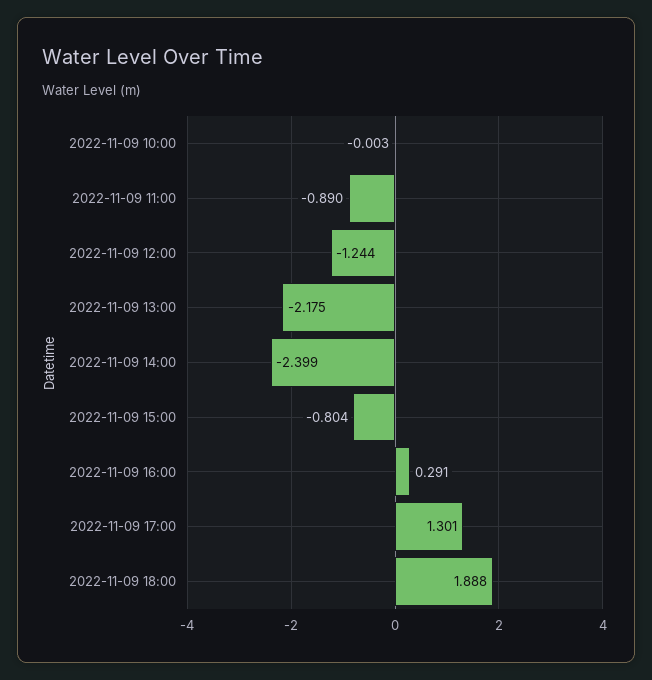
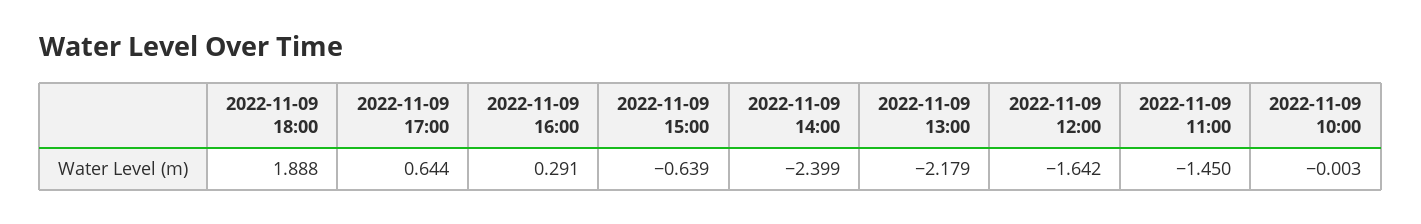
  {
    "2022-11-09 10:00": -0.003,
-   "2022-11-09 11:00": -0.89,
+   "2022-11-09 11:00": -1.45,
-   "2022-11-09 12:00": -1.244,
+   "2022-11-09 12:00": -1.642,
-   "2022-11-09 13:00": -2.175,
+   "2022-11-09 13:00": -2.179,
    "2022-11-09 14:00": -2.399,
-   "2022-11-09 15:00": -0.804,
+   "2022-11-09 15:00": -0.639,
    "2022-11-09 16:00": 0.291,
-   "2022-11-09 17:00": 1.301,
+   "2022-11-09 17:00": 0.644,
    "2022-11-09 18:00": 1.888
  }

